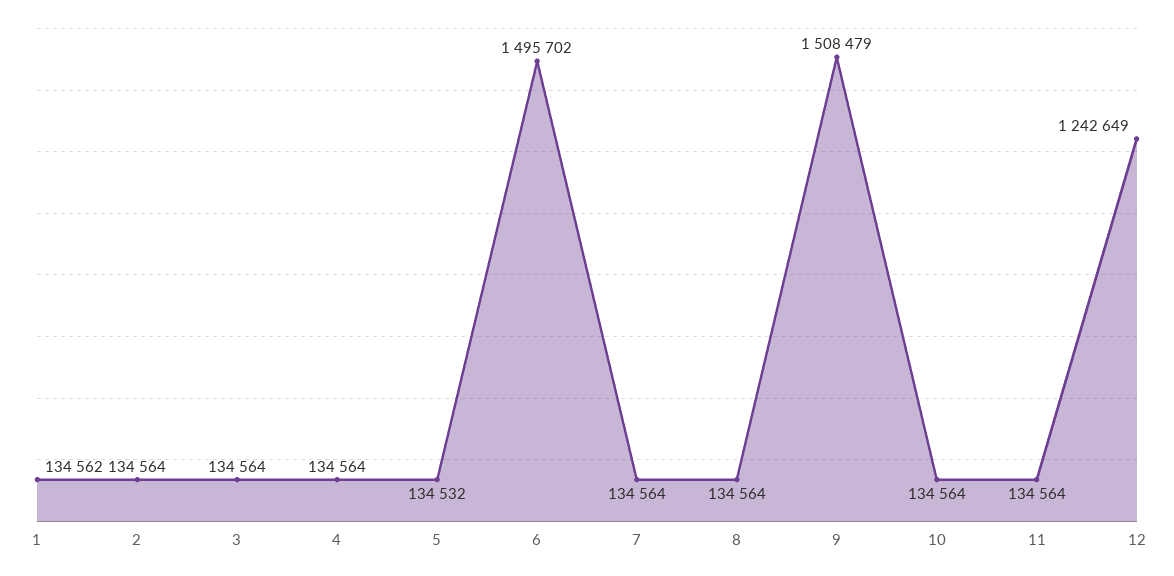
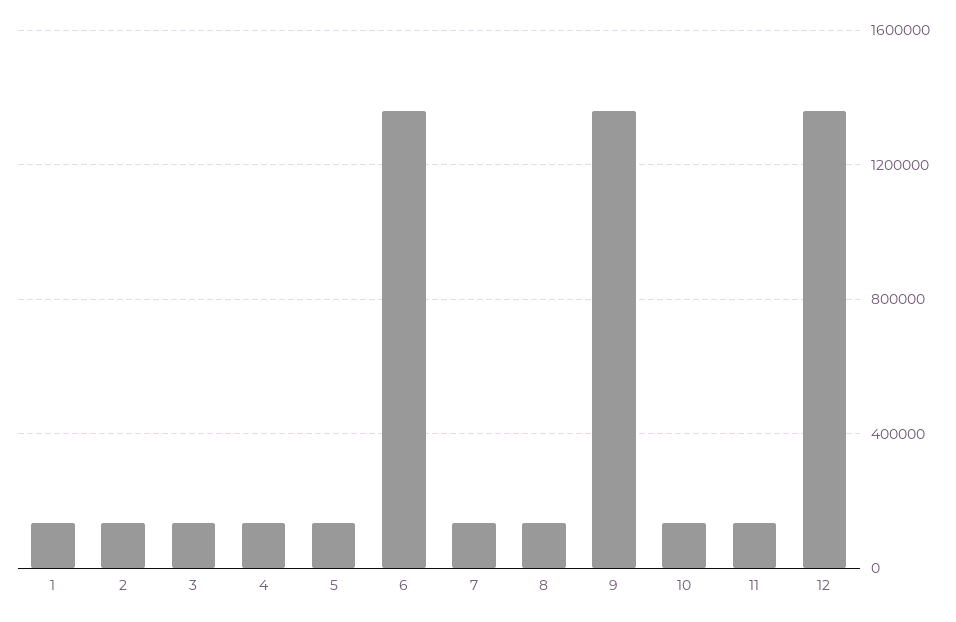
  {
    "1": 134562,
    "2": 134564,
    "3": 134564,
    "4": 134564,
    "5": 134532,
-   "6": 1495702,
+   "6": 1350000,
    "7": 134564,
    "8": 134564,
-   "9": 1508479,
+   "9": 1350000,
    "10": 134564,
    "11": 134564,
-   "12": 1242649
+   "12": 1350000
  }

